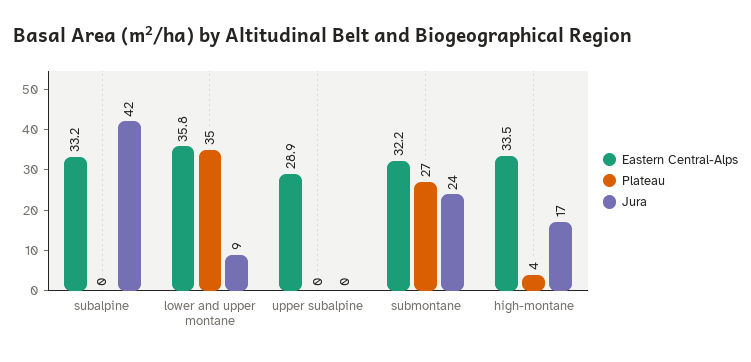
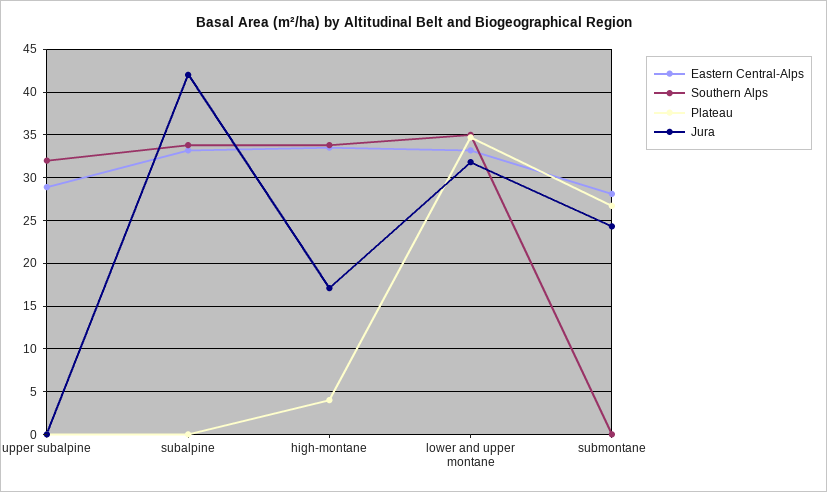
  {
    "Eastern Central-Alps": {
      "subalpine": 33.2,
-     "lower and upper montane": 35.8,
+     "lower and upper montane": 33,
      "upper subalpine": 28.9,
-     "submontane": 32.2,
+     "submontane": 28,
      "high-montane": 33.5
    },
    "Plateau": {
      "subalpine": 0,
      "lower and upper montane": 35,
      "upper subalpine": 0,
      "submontane": 27,
      "high-montane": 4
    },
    "Jura": {
      "subalpine": 42,
-     "lower and upper montane": 9,
+     "lower and upper montane": 32,
      "upper subalpine": 0,
      "submontane": 24,
      "high-montane": 17
-   }
+   },
+   "Southern Alps": {
+     "upper subalpine": 32,
+     "subalpine": 34,
+     "high-montane": 34,
+     "lower and upper montane": 35,
+     "submontane": 0
+   }
  }

